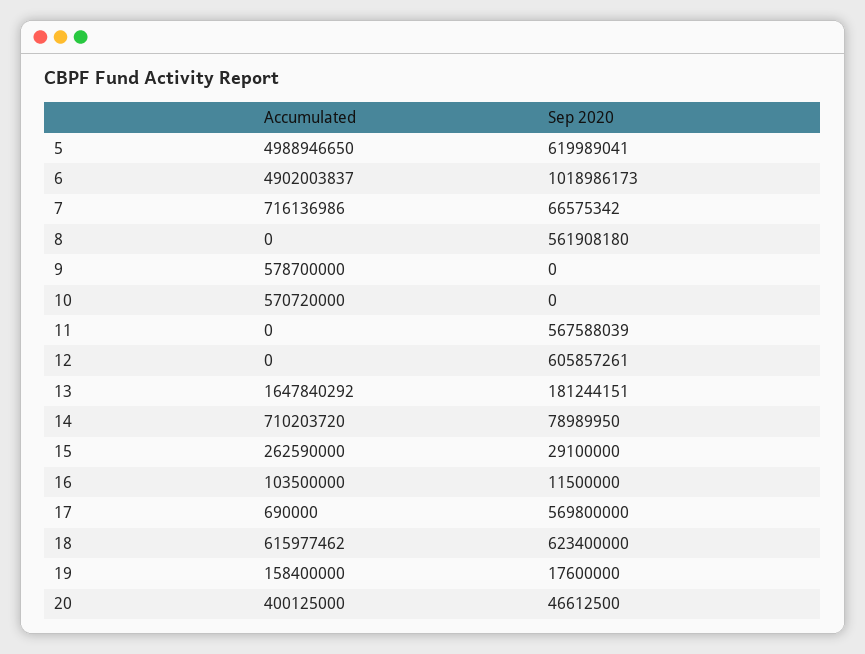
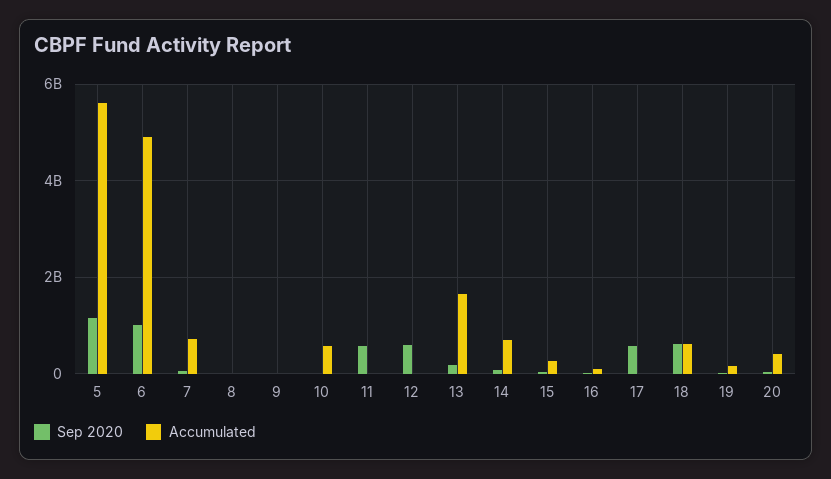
  {
    "Accumulated": {
-     "5": 4988946650,
+     "5": 5600000000,
      "6": 4902003837,
      "7": 716136986,
      "8": 0,
-     "9": 578700000,
+     "9": 0,
      "10": 570720000,
      "11": 0,
      "12": 0,
      "13": 1647840292,
      "14": 710203720,
      "15": 262590000,
      "16": 103500000,
      "17": 690000,
      "18": 615977462,
      "19": 158400000,
      "20": 400125000
    },
    "Sep 2020": {
-     "5": 619989041,
+     "5": 1200000000,
      "6": 1018986173,
      "7": 66575342,
-     "8": 561908180,
+     "8": 0,
      "9": 0,
      "10": 0,
      "11": 567588039,
      "12": 605857261,
      "13": 181244151,
      "14": 78989950,
      "15": 29100000,
      "16": 11500000,
      "17": 569800000,
      "18": 623400000,
      "19": 17600000,
      "20": 46612500
    }
  }

